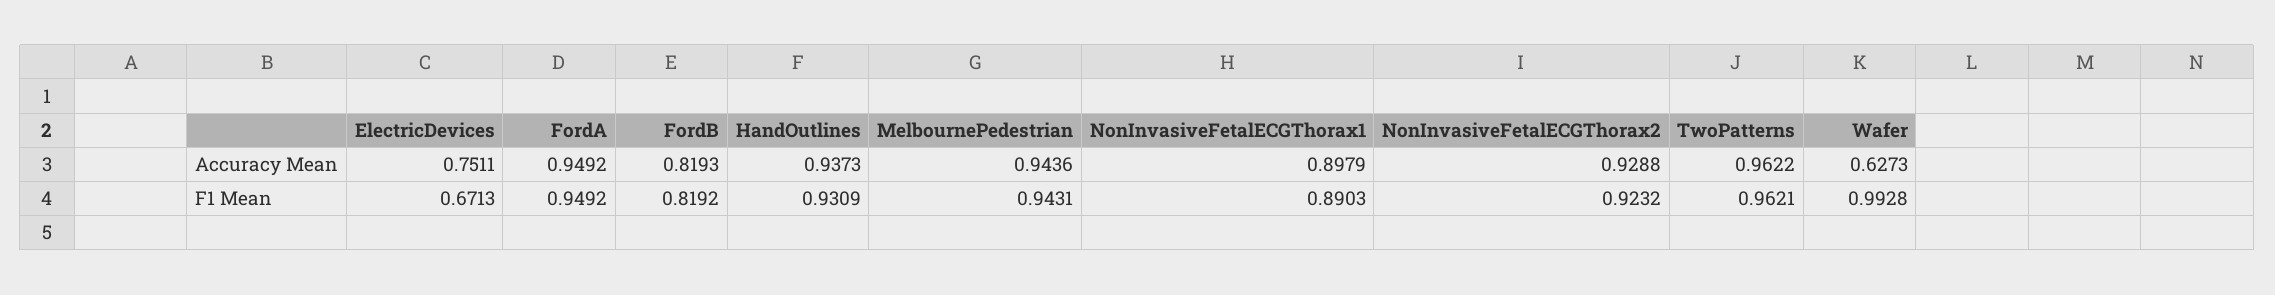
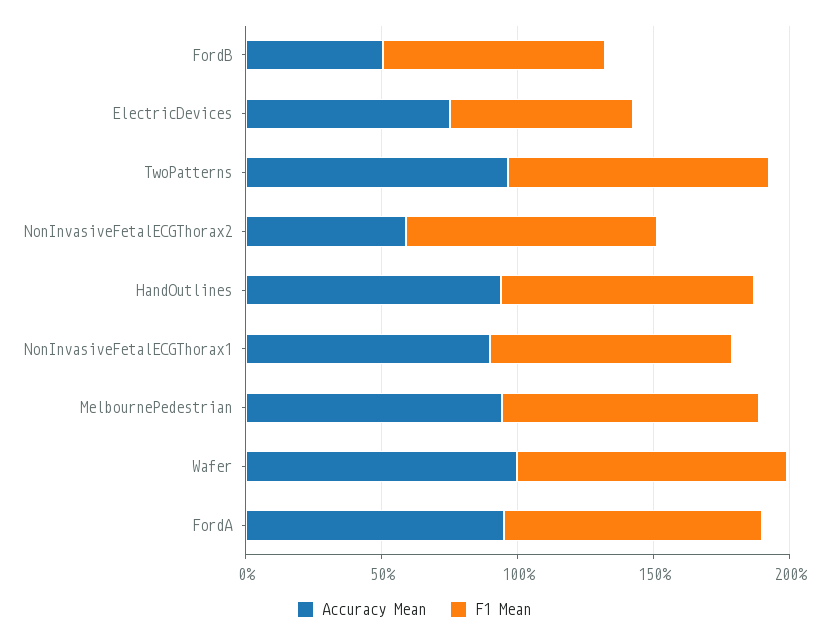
  {
    "Accuracy Mean": {
      "ElectricDevices": 0.7511,
      "FordA": 0.9492,
-     "FordB": 0.8193,
+     "FordB": 0.5,
      "HandOutlines": 0.9373,
      "MelbournePedestrian": 0.9436,
      "NonInvasiveFetalECGThorax1": 0.8979,
-     "NonInvasiveFetalECGThorax2": 0.9288,
+     "NonInvasiveFetalECGThorax2": 0.6,
      "TwoPatterns": 0.9622,
-     "Wafer": 0.6273
+     "Wafer": 1
    },
    "F1 Mean": {
      "ElectricDevices": 0.6713,
      "FordA": 0.9492,
      "FordB": 0.8192,
      "HandOutlines": 0.9309,
      "MelbournePedestrian": 0.9431,
      "NonInvasiveFetalECGThorax1": 0.8903,
      "NonInvasiveFetalECGThorax2": 0.9232,
      "TwoPatterns": 0.9621,
      "Wafer": 0.9928
    }
  }

